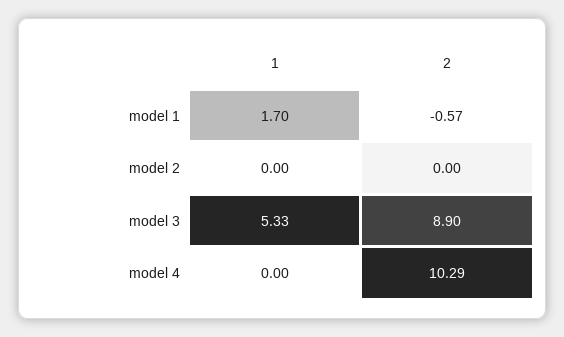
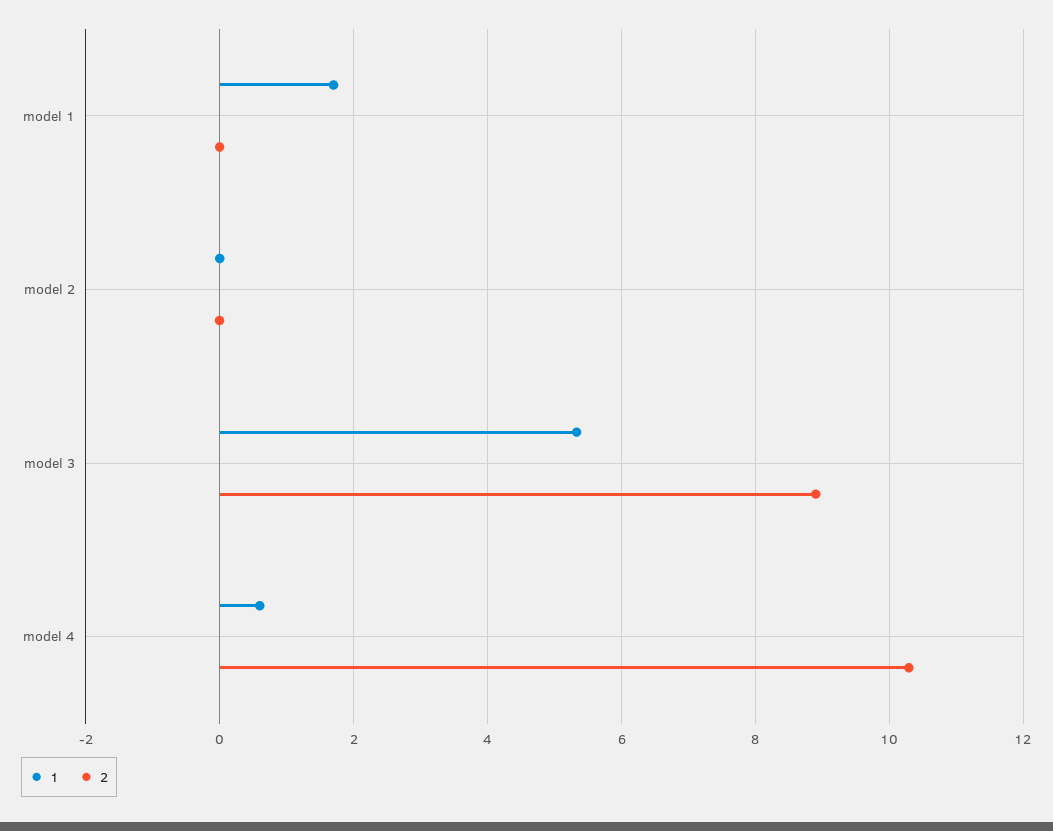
  {
    "1": {
      "model 1": 1.7,
      "model 2": 0,
      "model 3": 5.33,
-     "model 4": 0
+     "model 4": 0.6
    },
    "2": {
-     "model 1": -0.57,
+     "model 1": 0,
      "model 2": 0,
      "model 3": 8.9,
      "model 4": 10.29
    }
  }

